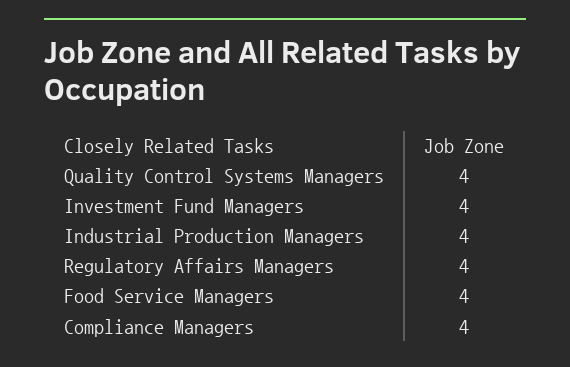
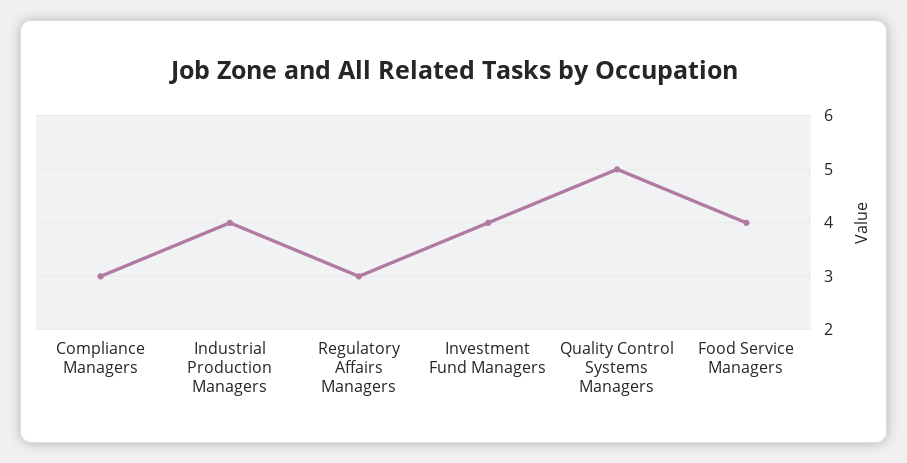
  {
-   "Quality Control Systems Managers": 4,
+   "Quality Control Systems Managers": 5,
    "Investment Fund Managers": 4,
    "Industrial Production Managers": 4,
-   "Regulatory Affairs Managers": 4,
+   "Regulatory Affairs Managers": 3,
    "Food Service Managers": 4,
-   "Compliance Managers": 4
+   "Compliance Managers": 3
  }

